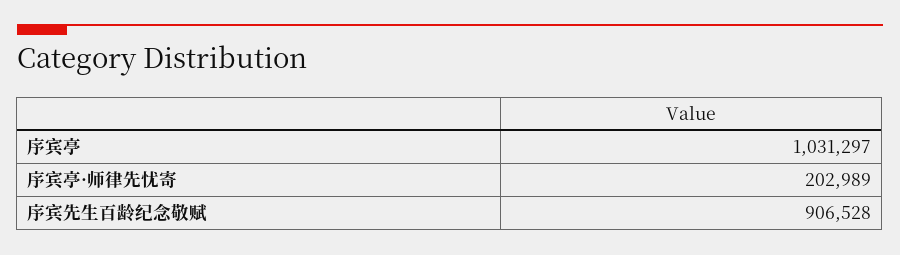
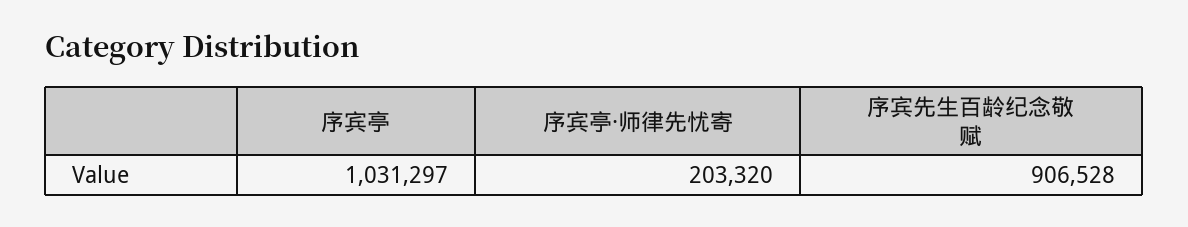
  {
    "序宾亭": 1031297,
-   "序宾亭·师律先忧寄": 202989,
+   "序宾亭·师律先忧寄": 203320,
    "序宾先生百龄纪念敬赋": 906528
  }

